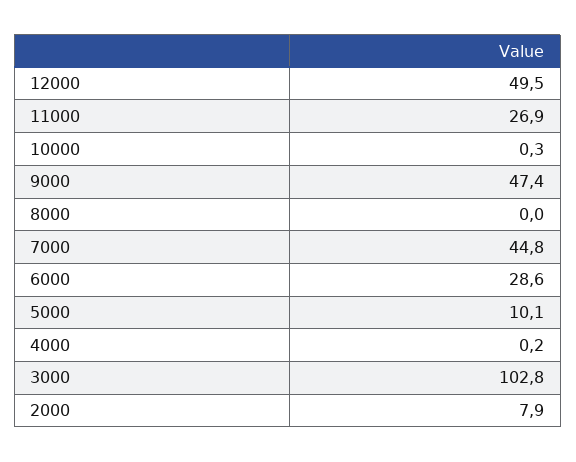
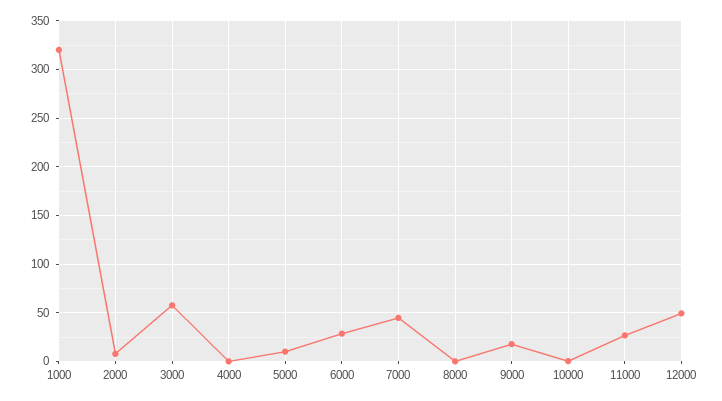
  {
    "12000": 49.5,
    "11000": 26.9,
    "10000": 0.3,
-   "9000": 47.4,
+   "9000": 20,
    "8000": 0,
    "7000": 44.8,
    "6000": 28.6,
    "5000": 10.1,
    "4000": 0.2,
-   "3000": 102.8,
+   "3000": 60,
-   "2000": 7.9
+   "2000": 7.9,
+   "1000": 320
  }

